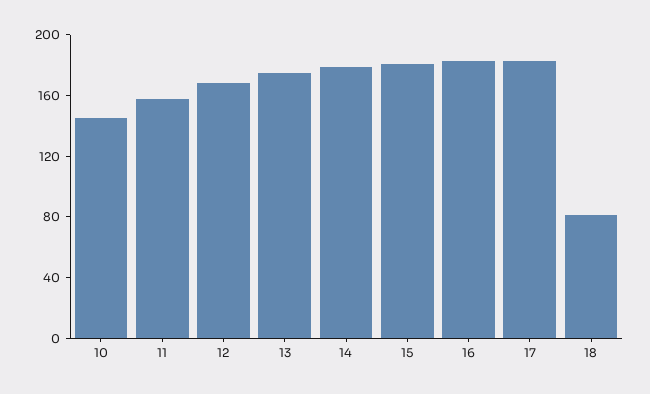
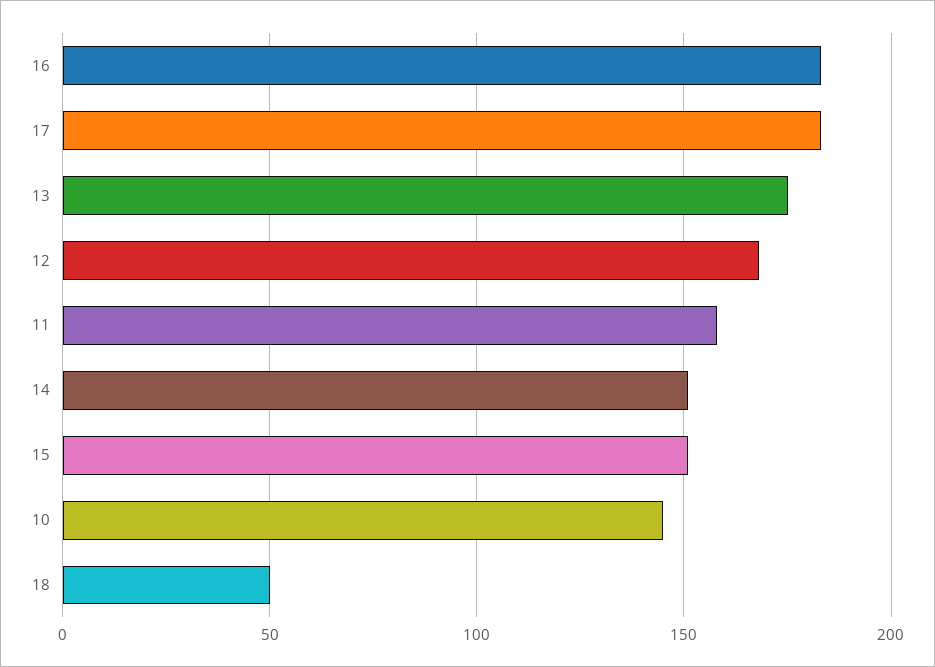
  {
    "10": 145,
    "11": 160,
    "12": 170,
    "13": 175,
-   "14": 180,
+   "14": 150,
-   "15": 180,
+   "15": 150,
    "16": 185,
    "17": 185,
-   "18": 80
+   "18": 50
  }

